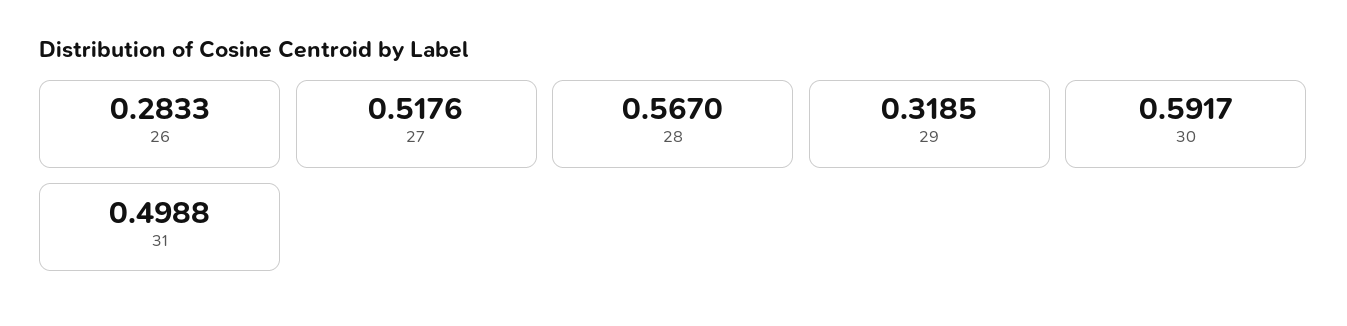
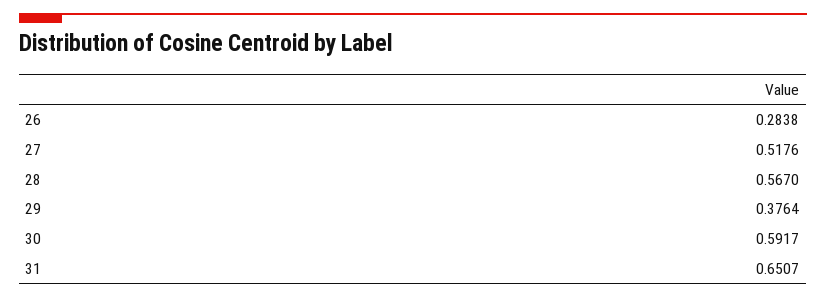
  {
-   "26": 0.2833,
+   "26": 0.2838,
    "27": 0.5176,
    "28": 0.567,
-   "29": 0.3185,
+   "29": 0.3764,
    "30": 0.5917,
-   "31": 0.4988
+   "31": 0.6507
  }

